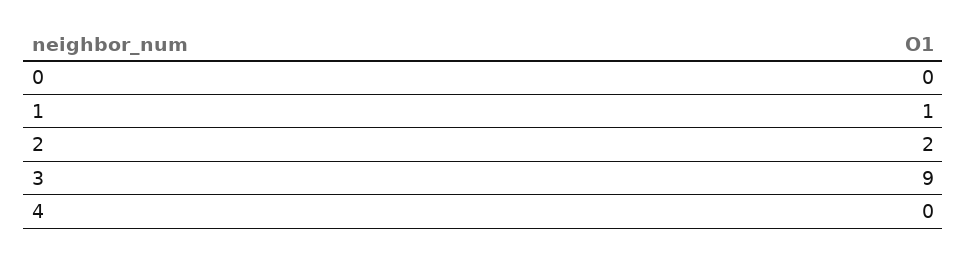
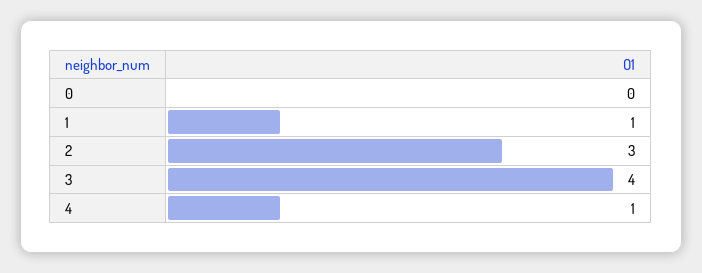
  {
    "0": 0,
    "1": 1,
-   "2": 2,
+   "2": 3,
-   "3": 9,
+   "3": 4,
-   "4": 0
+   "4": 1
  }

